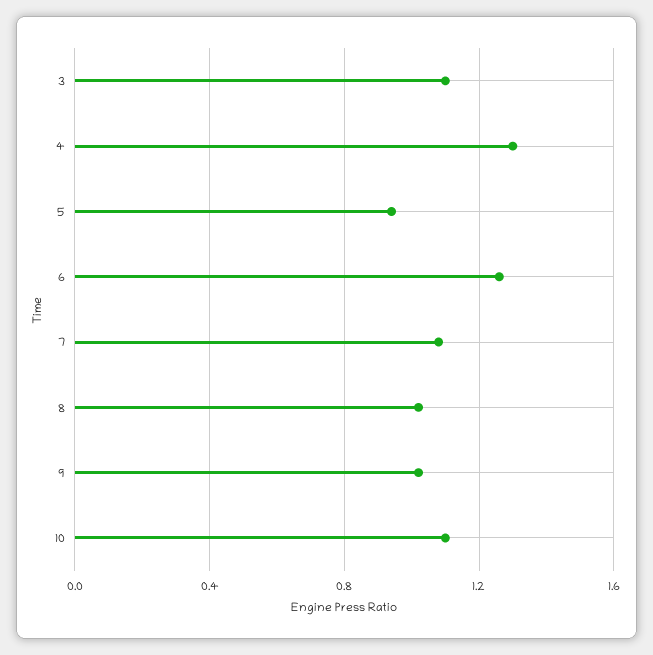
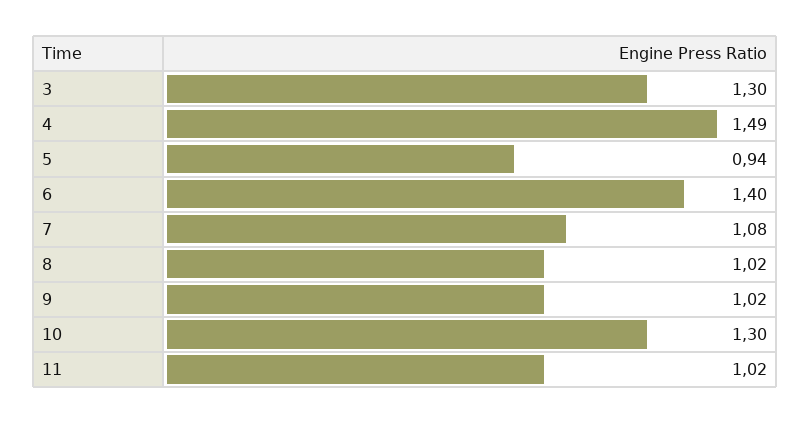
  {
-   "3": 1.1,
+   "3": 1.3,
-   "4": 1.3,
+   "4": 1.49,
    "5": 0.94,
-   "6": 1.25,
+   "6": 1.4,
    "7": 1.08,
    "8": 1.02,
    "9": 1.02,
-   "10": 1.1
+   "10": 1.3,
+   "11": 1.02
  }

